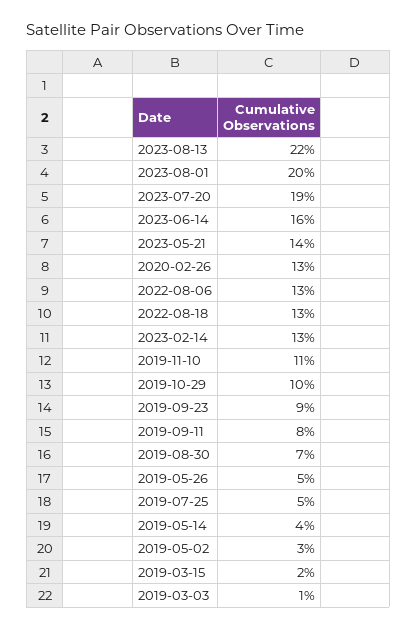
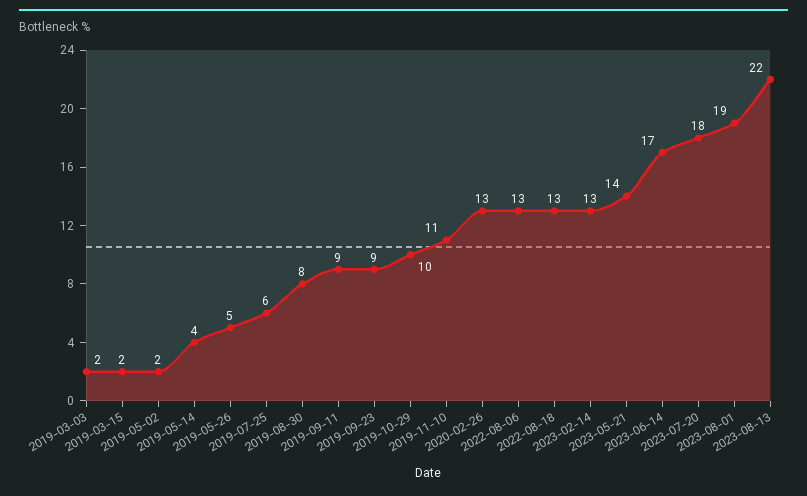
  {
    "2023-08-13": 22,
-   "2023-08-01": 20,
+   "2023-08-01": 19,
-   "2023-07-20": 19,
+   "2023-07-20": 18,
-   "2023-06-14": 16,
+   "2023-06-14": 17,
    "2023-05-21": 14,
    "2020-02-26": 13,
    "2022-08-06": 13,
    "2022-08-18": 13,
    "2023-02-14": 13,
    "2019-11-10": 11,
    "2019-10-29": 10,
    "2019-09-23": 9,
-   "2019-09-11": 8,
+   "2019-09-11": 9,
-   "2019-08-30": 7,
+   "2019-08-30": 8,
    "2019-05-26": 5,
-   "2019-07-25": 5,
+   "2019-07-25": 6,
    "2019-05-14": 4,
-   "2019-05-02": 3,
+   "2019-05-02": 2,
    "2019-03-15": 2,
-   "2019-03-03": 1
+   "2019-03-03": 2
  }

